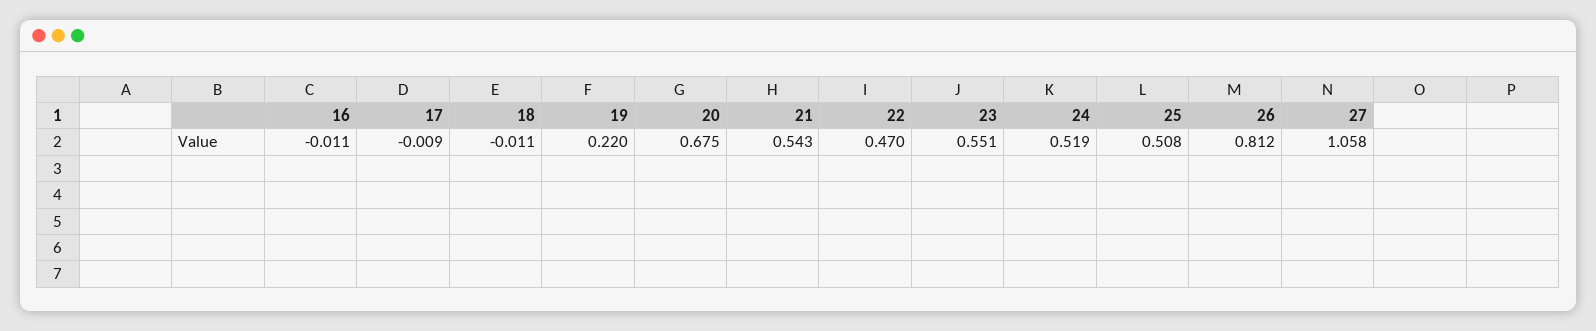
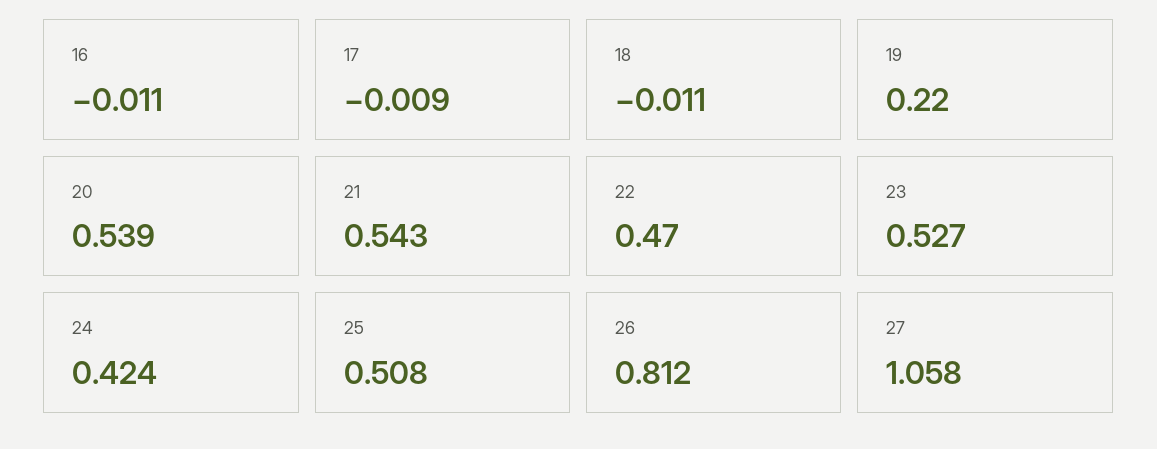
  {
    "16": -0.011,
    "17": -0.009,
    "18": -0.011,
    "19": 0.22,
-   "20": 0.675,
+   "20": 0.539,
    "21": 0.543,
    "22": 0.47,
-   "23": 0.551,
+   "23": 0.527,
-   "24": 0.519,
+   "24": 0.424,
    "25": 0.508,
    "26": 0.812,
    "27": 1.058
  }

